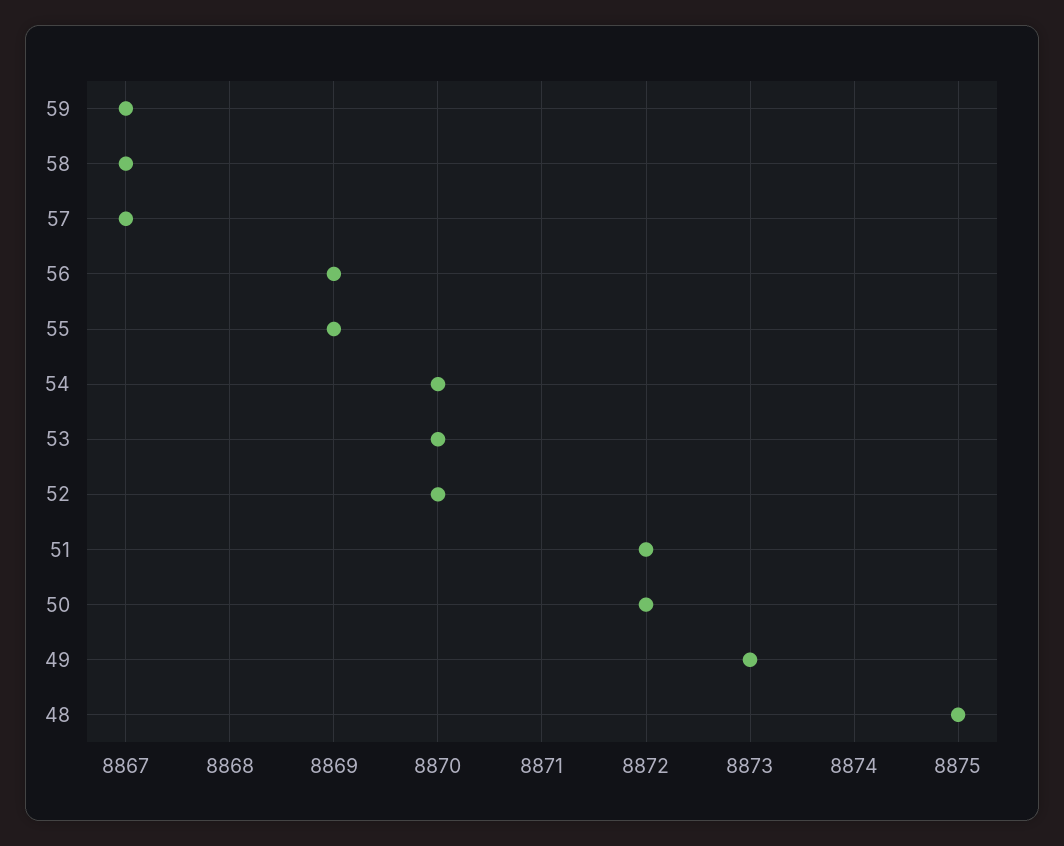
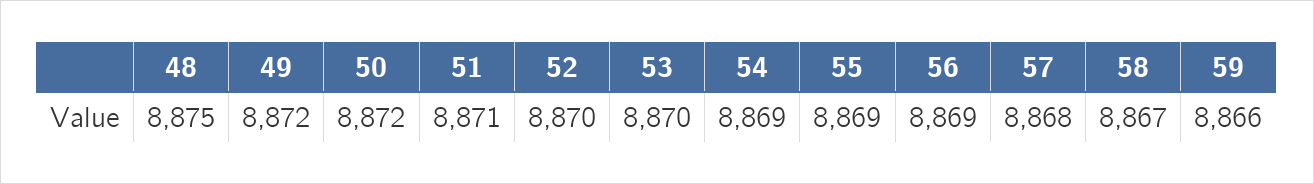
  {
-   "59": 8867,
+   "59": 8866,
    "58": 8867,
-   "57": 8867,
+   "57": 8868,
    "56": 8869,
    "55": 8869,
-   "54": 8870,
+   "54": 8869,
    "53": 8870,
    "52": 8870,
-   "51": 8872,
+   "51": 8871,
    "50": 8872,
-   "49": 8873,
+   "49": 8872,
    "48": 8875
  }

